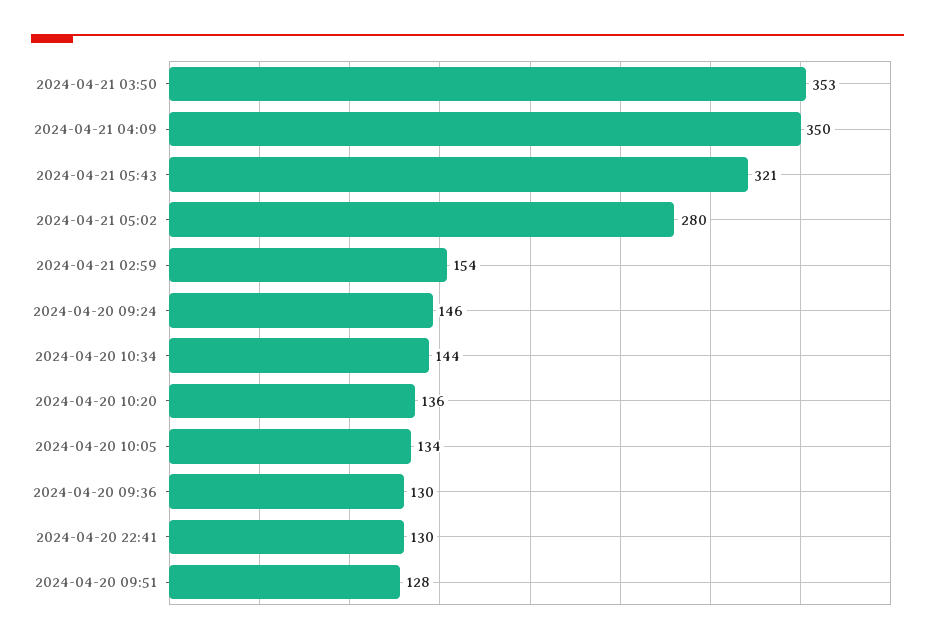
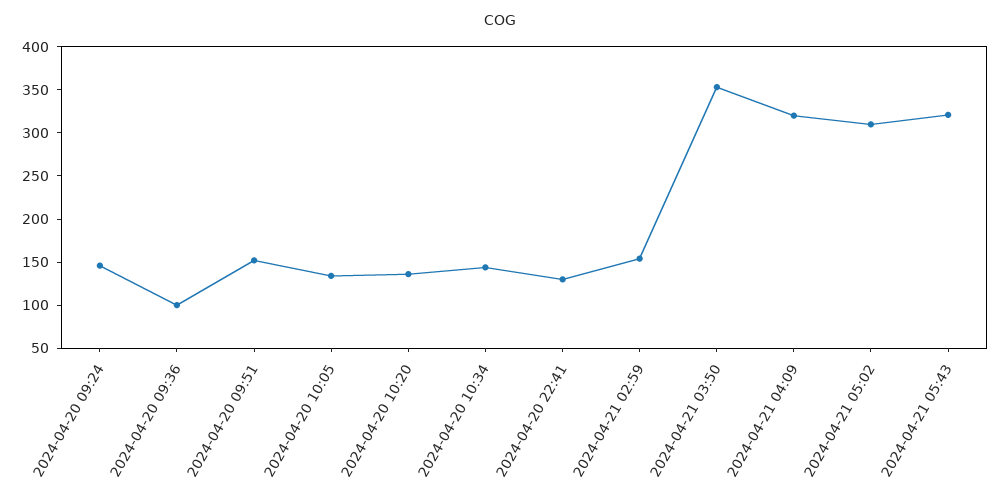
  {
    "2024-04-21 03:50": 353,
-   "2024-04-21 04:09": 350,
+   "2024-04-21 04:09": 320,
    "2024-04-21 05:43": 321,
-   "2024-04-21 05:02": 280,
+   "2024-04-21 05:02": 310,
    "2024-04-21 02:59": 154,
    "2024-04-20 09:24": 146,
    "2024-04-20 10:34": 144,
    "2024-04-20 10:20": 136,
    "2024-04-20 10:05": 134,
-   "2024-04-20 09:36": 130,
+   "2024-04-20 09:36": 100,
    "2024-04-20 22:41": 130,
-   "2024-04-20 09:51": 128
+   "2024-04-20 09:51": 150
  }

